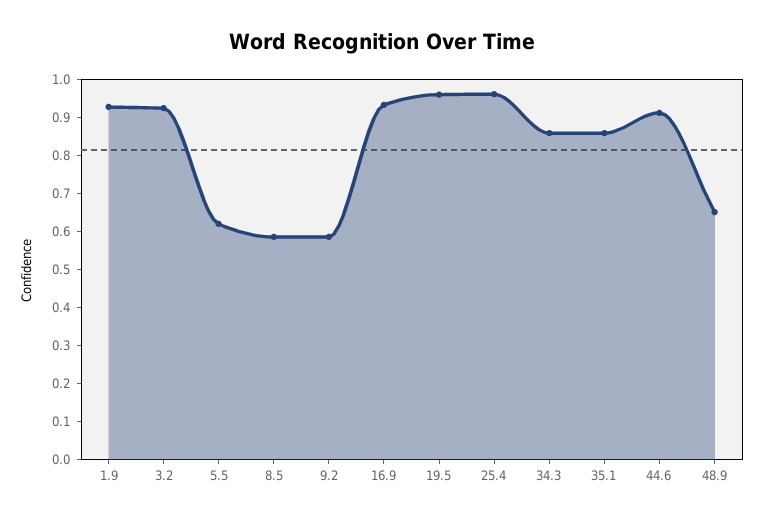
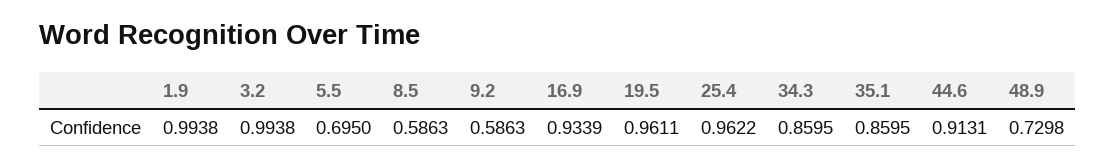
  {
-   "1.9": 0.925,
+   "1.9": 0.9938,
-   "3.2": 0.925,
+   "3.2": 0.9938,
-   "5.5": 0.625,
+   "5.5": 0.695,
    "8.5": 0.5863,
    "9.2": 0.5863,
    "16.9": 0.9339,
    "19.5": 0.9611,
    "25.4": 0.9622,
    "34.3": 0.8595,
    "35.1": 0.8595,
    "44.6": 0.9131,
-   "48.9": 0.65
+   "48.9": 0.7298
  }

